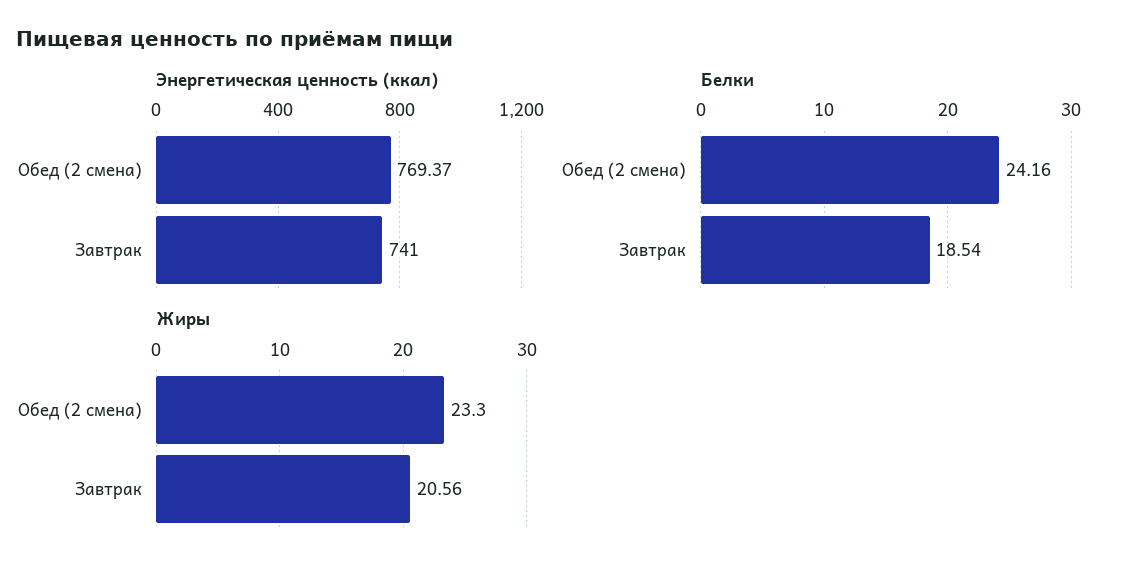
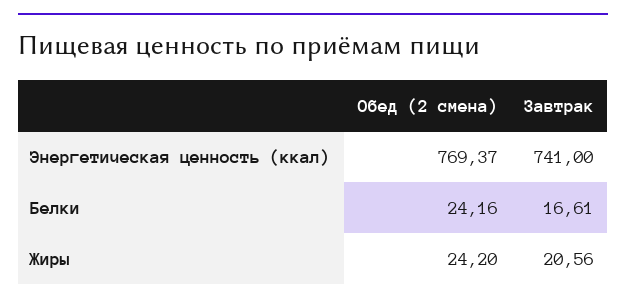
  {
    "Энергетическая ценность (ккал)": {
      "Обед (2 смена)": 769.37,
      "Завтрак": 741
    },
    "Белки": {
      "Обед (2 смена)": 24.16,
-     "Завтрак": 18.54
+     "Завтрак": 16.61
    },
    "Жиры": {
-     "Обед (2 смена)": 23.3,
+     "Обед (2 смена)": 24.2,
      "Завтрак": 20.56
    }
  }

